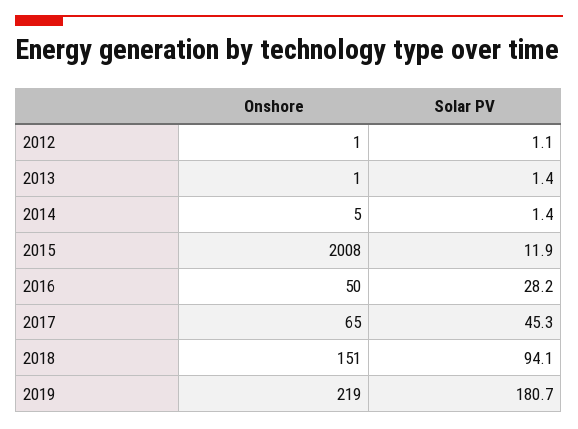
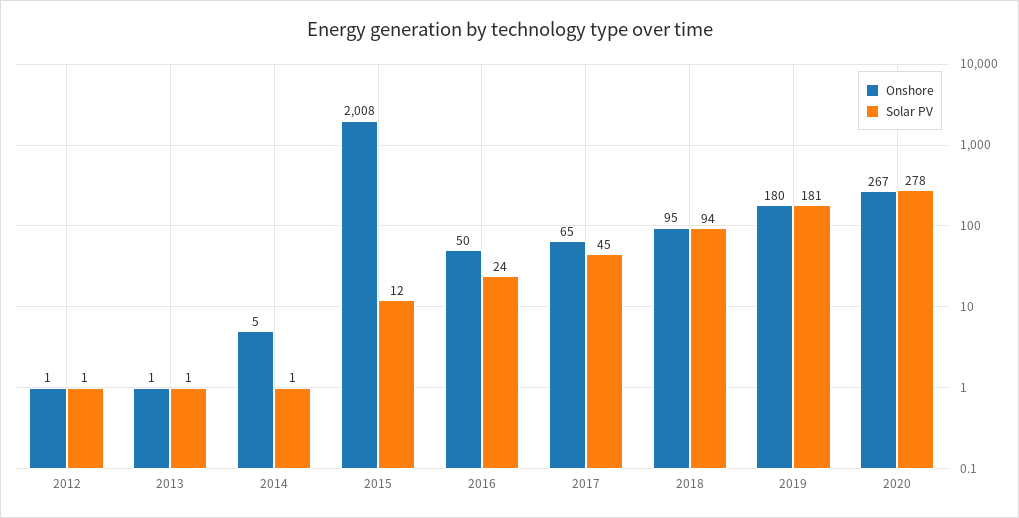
  {
    "Onshore": {
      "2012": 1,
      "2013": 1,
      "2014": 5,
      "2015": 2008,
      "2016": 50,
      "2017": 65,
-     "2018": 151,
+     "2018": 95,
-     "2019": 219
+     "2019": 180,
+     "2020": 267
    },
    "Solar PV": {
      "2012": 1.1,
      "2013": 1.4,
      "2014": 1.4,
      "2015": 11.9,
-     "2016": 28.2,
+     "2016": 24,
      "2017": 45.3,
      "2018": 94.1,
-     "2019": 180.7
+     "2019": 180.7,
+     "2020": 278
    }
  }

